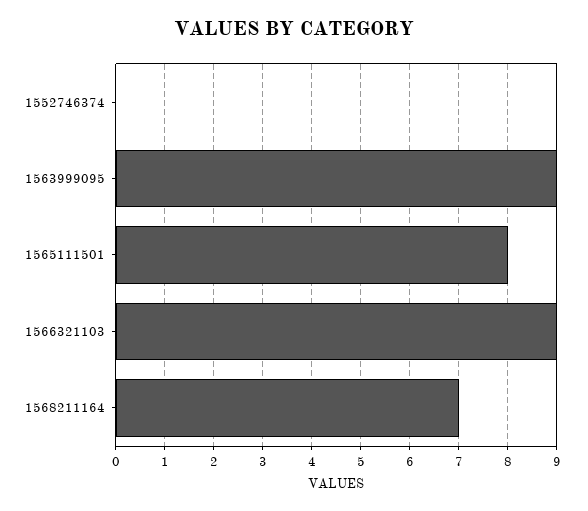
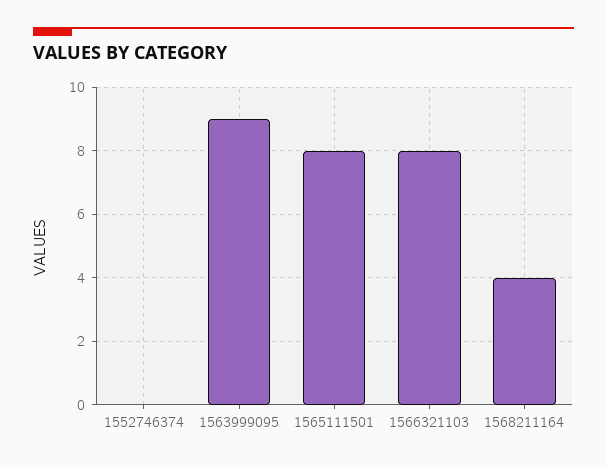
  {
    "1552746374": 0,
    "1563999095": 9,
    "1565111501": 8,
-   "1566321103": 9,
+   "1566321103": 8,
-   "1568211164": 7
+   "1568211164": 4
  }

